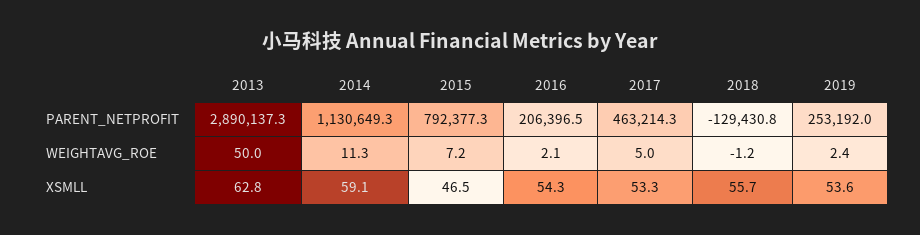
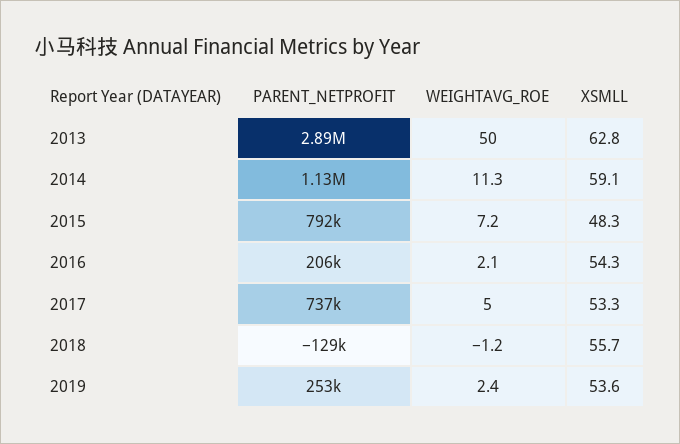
  {
    "2013": {
      "PARENT_NETPROFIT": 2890137.3,
      "WEIGHTAVG_ROE": 50,
      "XSMLL": 62.8
    },
    "2014": {
      "PARENT_NETPROFIT": 1130649.3,
      "WEIGHTAVG_ROE": 11.3,
      "XSMLL": 59.1
    },
    "2015": {
      "PARENT_NETPROFIT": 792377.3,
      "WEIGHTAVG_ROE": 7.2,
-     "XSMLL": 46.5
+     "XSMLL": 48.3
    },
    "2016": {
      "PARENT_NETPROFIT": 206396.5,
      "WEIGHTAVG_ROE": 2.1,
      "XSMLL": 54.3
    },
    "2017": {
-     "PARENT_NETPROFIT": 463214.3,
+     "PARENT_NETPROFIT": 737000,
      "WEIGHTAVG_ROE": 5,
      "XSMLL": 53.3
    },
    "2018": {
      "PARENT_NETPROFIT": -129430.8,
      "WEIGHTAVG_ROE": -1.2,
      "XSMLL": 55.7
    },
    "2019": {
      "PARENT_NETPROFIT": 253192,
      "WEIGHTAVG_ROE": 2.4,
      "XSMLL": 53.6
    }
  }

